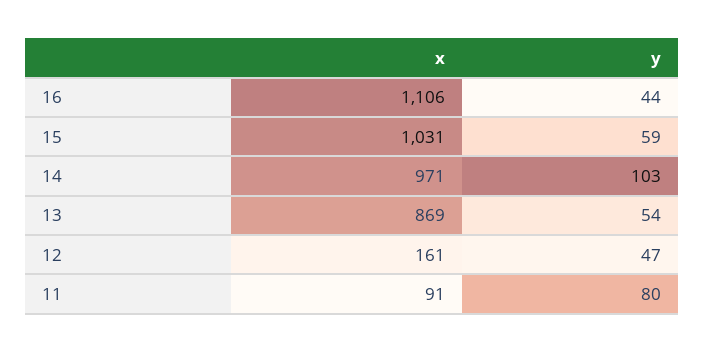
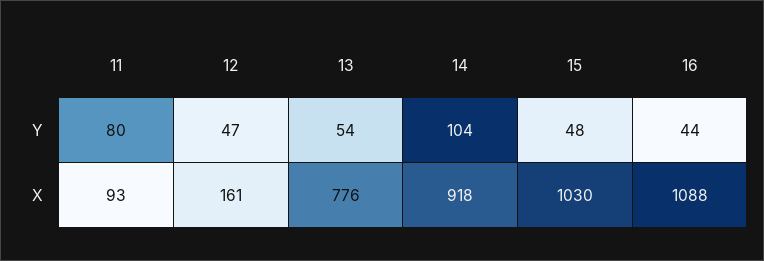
  {
    "x": {
-     "16": 1106,
+     "16": 1088,
-     "15": 1031,
+     "15": 1030,
-     "14": 971,
+     "14": 918,
-     "13": 869,
+     "13": 776,
      "12": 161,
-     "11": 91
+     "11": 93
    },
    "y": {
      "16": 44,
-     "15": 59,
+     "15": 48,
-     "14": 103,
+     "14": 104,
      "13": 54,
      "12": 47,
      "11": 80
    }
  }

